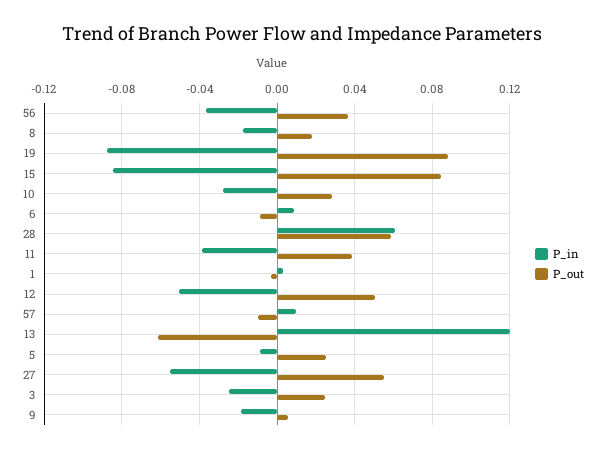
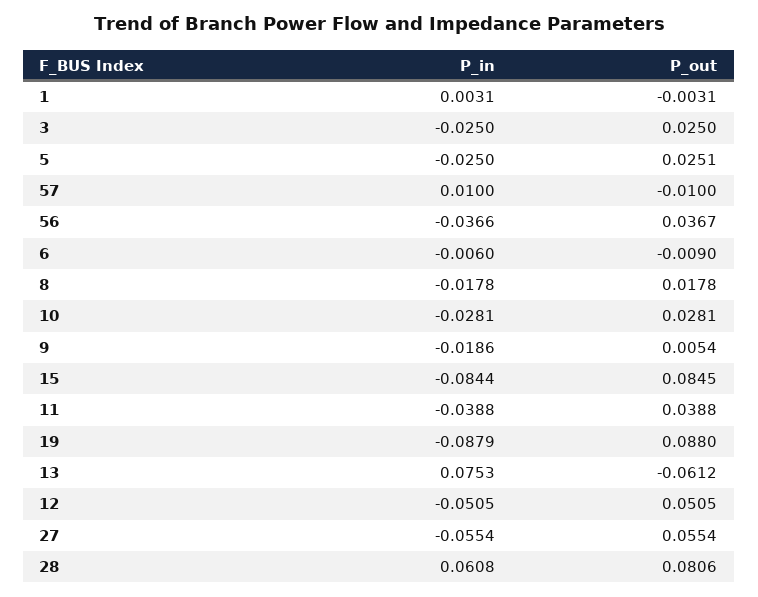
  {
    "P_in": {
      "56": -0.0366,
      "8": -0.0178,
      "19": -0.0879,
      "15": -0.0844,
      "10": -0.0281,
-     "6": 0.01,
+     "6": -0.006,
      "28": 0.0608,
      "11": -0.0388,
      "1": 0.0031,
      "12": -0.0505,
      "57": 0.01,
-     "13": 0.12,
+     "13": 0.0753,
-     "5": -0.01,
+     "5": -0.025,
      "27": -0.0554,
      "3": -0.025,
      "9": -0.0186
    },
    "P_out": {
      "56": 0.0367,
      "8": 0.0178,
      "19": 0.088,
      "15": 0.0845,
      "10": 0.0281,
      "6": -0.009,
-     "28": 0.06,
+     "28": 0.0806,
      "11": 0.0388,
      "1": -0.0031,
      "12": 0.0505,
      "57": -0.01,
      "13": -0.0612,
      "5": 0.0251,
      "27": 0.0554,
      "3": 0.025,
      "9": 0.0054
    }
  }

